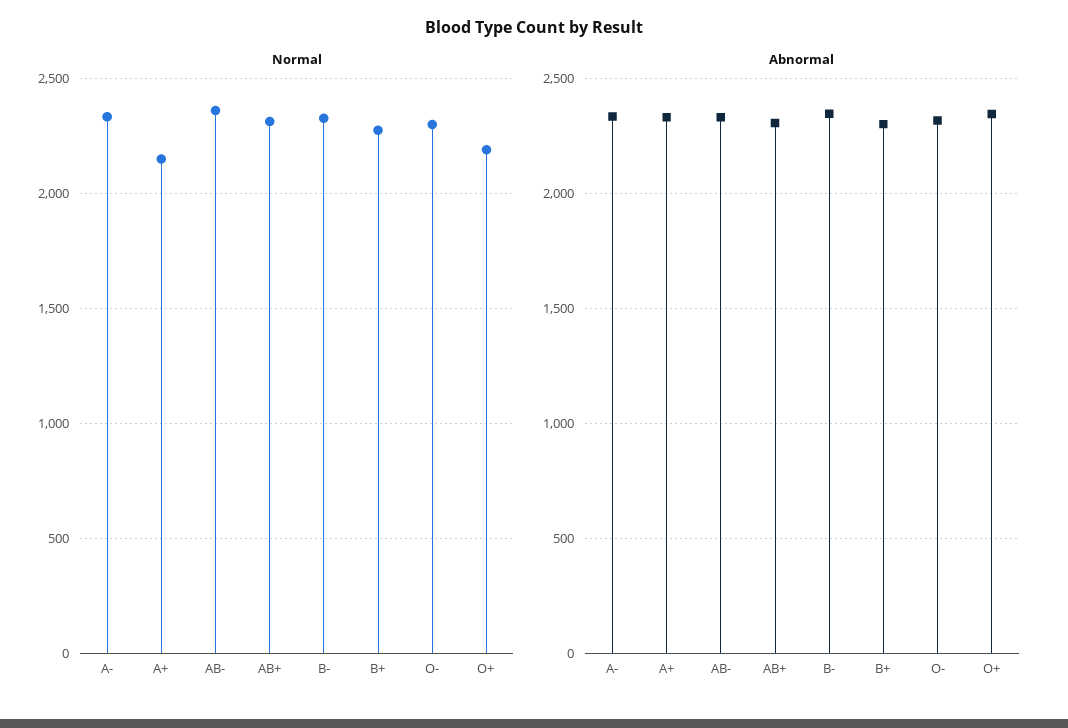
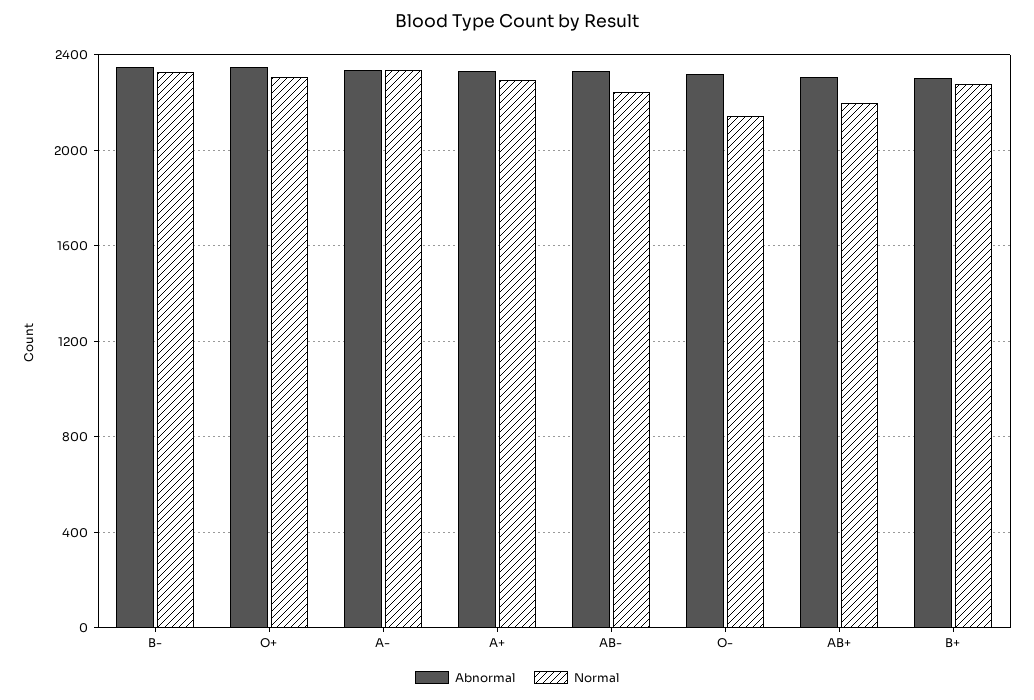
  {
    "Normal": {
      "A-": 2350,
-     "A+": 2150,
+     "A+": 2300,
-     "AB-": 2350,
+     "AB-": 2250,
-     "AB+": 2300,
+     "AB+": 2200,
      "B-": 2350,
      "B+": 2300,
-     "O-": 2300,
+     "O-": 2150,
-     "O+": 2200
+     "O+": 2300
    },
    "Abnormal": {
      "A-": 2350,
      "A+": 2350,
      "AB-": 2350,
      "AB+": 2300,
      "B-": 2350,
      "B+": 2300,
      "O-": 2300,
      "O+": 2350
    }
  }

